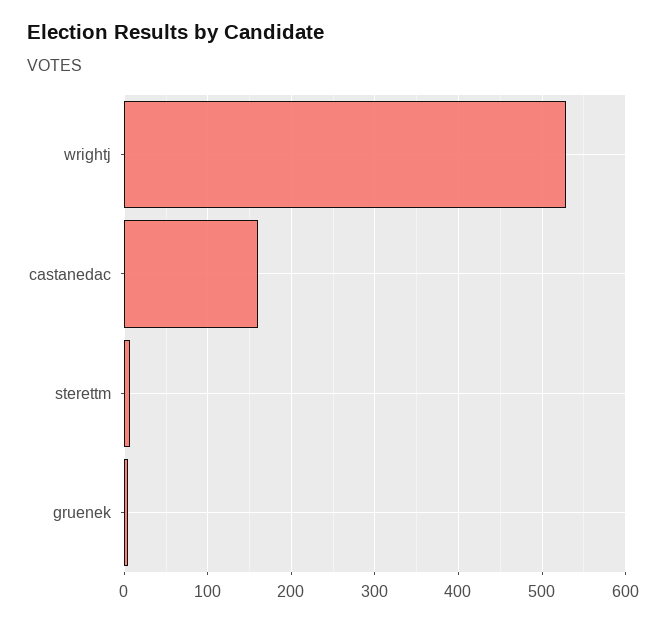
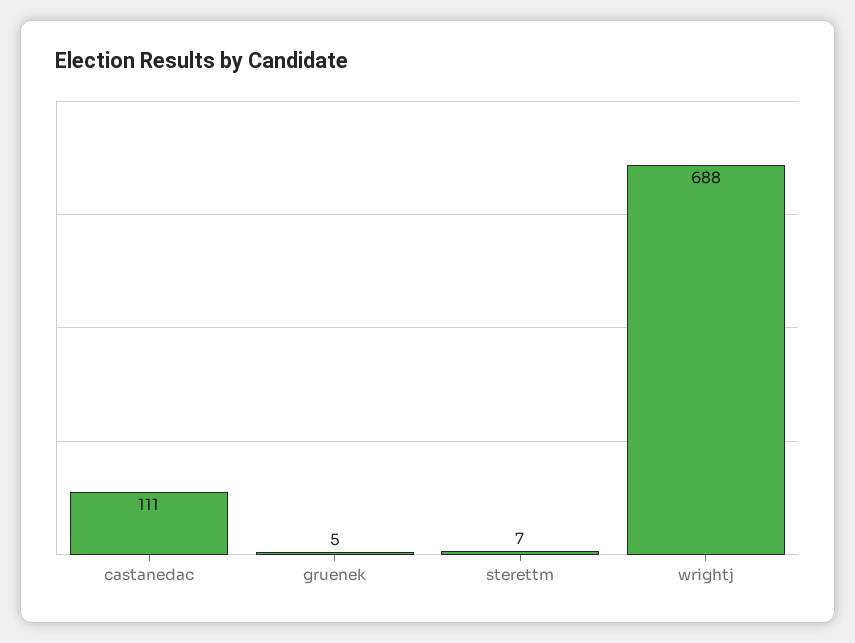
  {
-   "wrightj": 530,
+   "wrightj": 688,
-   "castanedac": 160,
+   "castanedac": 111,
    "sterettm": 7,
    "gruenek": 5
  }

